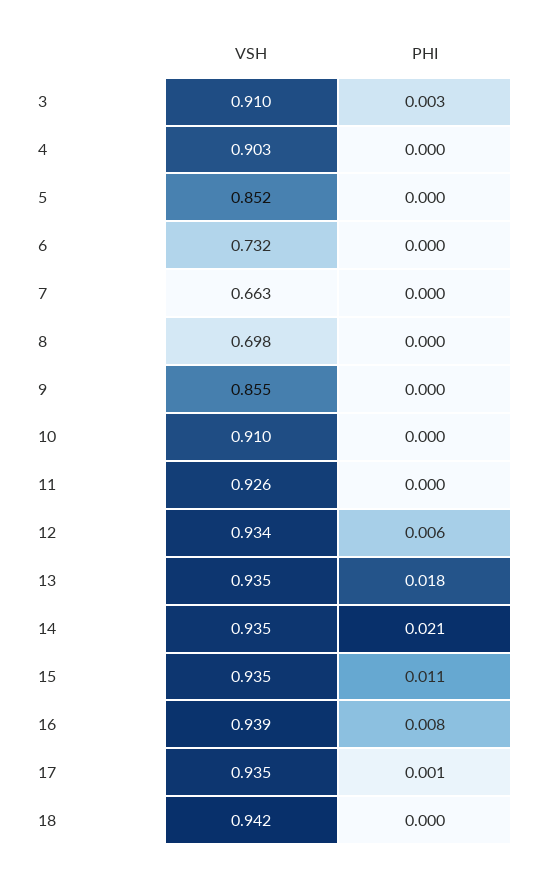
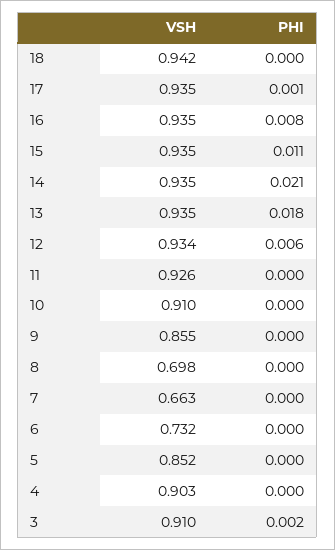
  {
    "VSH": {
      "3": 0.91,
      "4": 0.903,
      "5": 0.852,
      "6": 0.732,
      "7": 0.663,
      "8": 0.698,
      "9": 0.855,
      "10": 0.91,
      "11": 0.926,
      "12": 0.934,
      "13": 0.935,
      "14": 0.935,
      "15": 0.935,
-     "16": 0.939,
+     "16": 0.935,
      "17": 0.935,
      "18": 0.942
    },
    "PHI": {
-     "3": 0.003,
+     "3": 0.002,
      "4": 0,
      "5": 0,
      "6": 0,
      "7": 0,
      "8": 0,
      "9": 0,
      "10": 0,
      "11": 0,
      "12": 0.006,
      "13": 0.018,
      "14": 0.021,
      "15": 0.011,
      "16": 0.008,
      "17": 0.001,
      "18": 0
    }
  }

